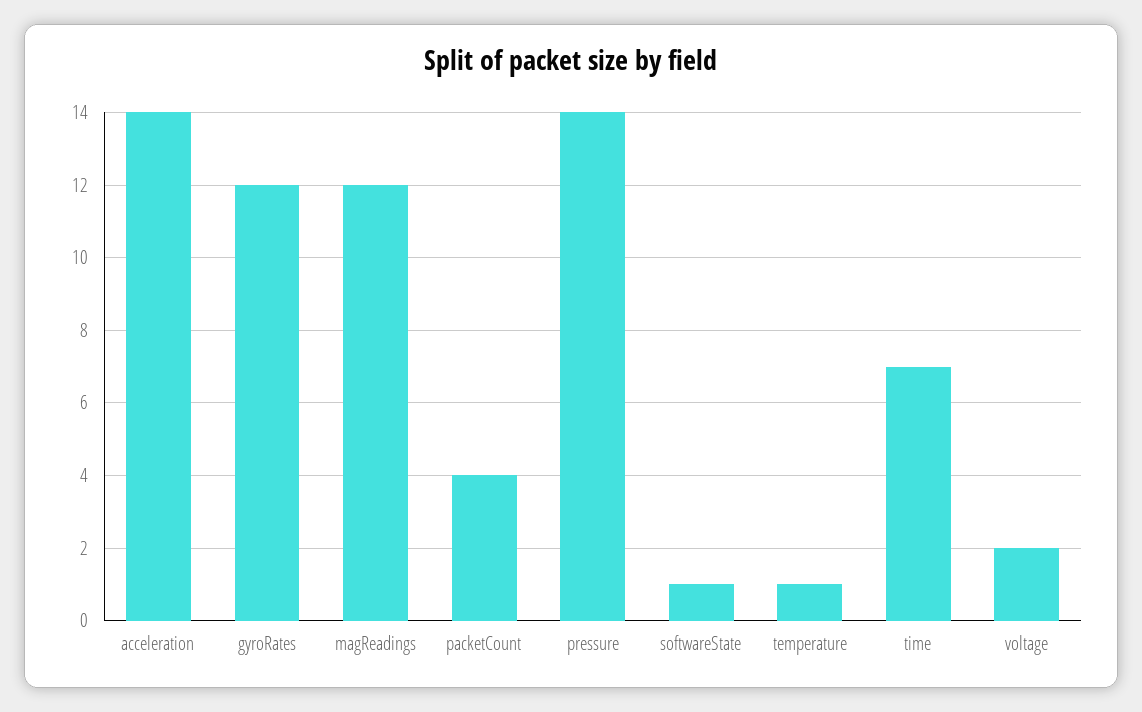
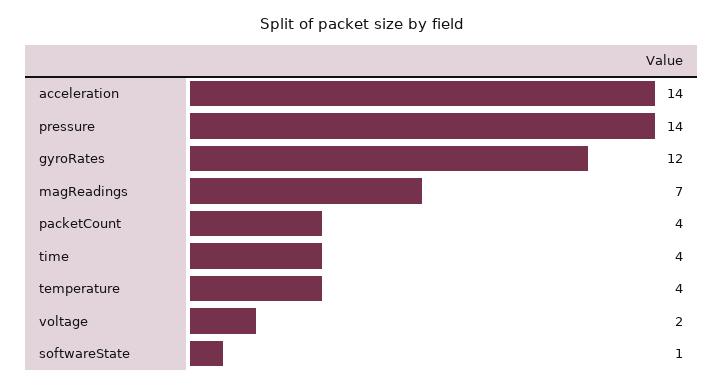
  {
    "acceleration": 14,
    "gyroRates": 12,
-   "magReadings": 12,
+   "magReadings": 7,
    "packetCount": 4,
    "pressure": 14,
    "softwareState": 1,
-   "temperature": 1,
+   "temperature": 4,
-   "time": 7,
+   "time": 4,
    "voltage": 2
  }

